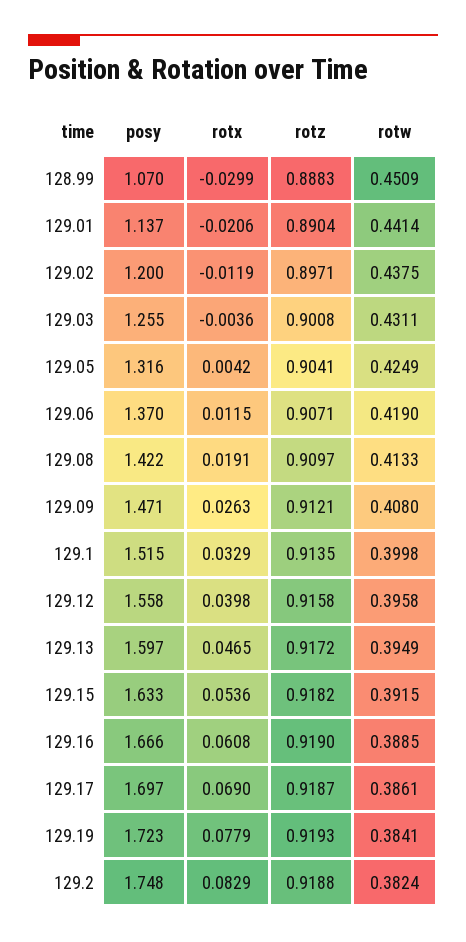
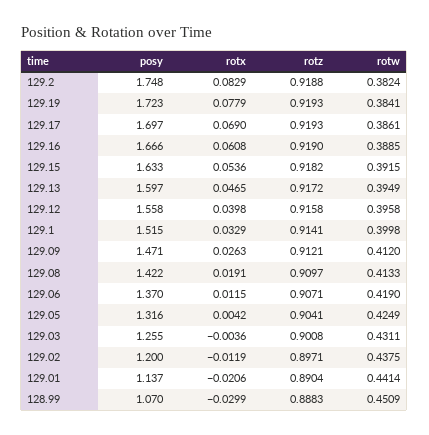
  {
    "posy": {
      "128.99": 1.07,
      "129.01": 1.137,
      "129.02": 1.2,
      "129.03": 1.255,
      "129.05": 1.316,
      "129.06": 1.37,
      "129.08": 1.422,
      "129.09": 1.471,
      "129.1": 1.515,
      "129.12": 1.558,
      "129.13": 1.597,
      "129.15": 1.633,
      "129.16": 1.666,
      "129.17": 1.697,
      "129.19": 1.723,
      "129.2": 1.748
    },
    "rotx": {
      "128.99": -0.0299,
      "129.01": -0.0206,
      "129.02": -0.0119,
      "129.03": -0.0036,
      "129.05": 0.0042,
      "129.06": 0.0115,
      "129.08": 0.0191,
      "129.09": 0.0263,
      "129.1": 0.0329,
      "129.12": 0.0398,
      "129.13": 0.0465,
      "129.15": 0.0536,
      "129.16": 0.0608,
      "129.17": 0.069,
      "129.19": 0.0779,
      "129.2": 0.0829
    },
    "rotz": {
      "128.99": 0.8883,
      "129.01": 0.8904,
      "129.02": 0.8971,
      "129.03": 0.9008,
      "129.05": 0.9041,
      "129.06": 0.9071,
      "129.08": 0.9097,
      "129.09": 0.9121,
-     "129.1": 0.9135,
+     "129.1": 0.9141,
      "129.12": 0.9158,
      "129.13": 0.9172,
      "129.15": 0.9182,
      "129.16": 0.919,
-     "129.17": 0.9187,
+     "129.17": 0.9193,
      "129.19": 0.9193,
      "129.2": 0.9188
    },
    "rotw": {
      "128.99": 0.4509,
      "129.01": 0.4414,
      "129.02": 0.4375,
      "129.03": 0.4311,
      "129.05": 0.4249,
      "129.06": 0.419,
      "129.08": 0.4133,
-     "129.09": 0.408,
+     "129.09": 0.412,
      "129.1": 0.3998,
      "129.12": 0.3958,
      "129.13": 0.3949,
      "129.15": 0.3915,
      "129.16": 0.3885,
      "129.17": 0.3861,
      "129.19": 0.3841,
      "129.2": 0.3824
    }
  }

